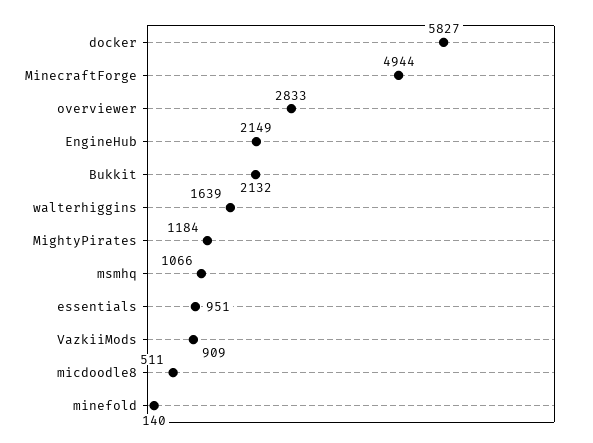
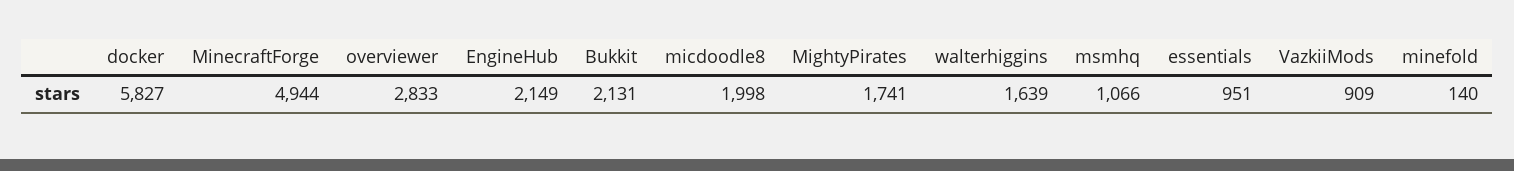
  {
    "docker": 5827,
    "MinecraftForge": 4944,
    "overviewer": 2833,
    "EngineHub": 2149,
-   "Bukkit": 2132,
+   "Bukkit": 2131,
    "walterhiggins": 1639,
-   "MightyPirates": 1184,
+   "MightyPirates": 1741,
    "msmhq": 1066,
    "essentials": 951,
    "VazkiiMods": 909,
-   "micdoodle8": 511,
+   "micdoodle8": 1998,
    "minefold": 140
  }

